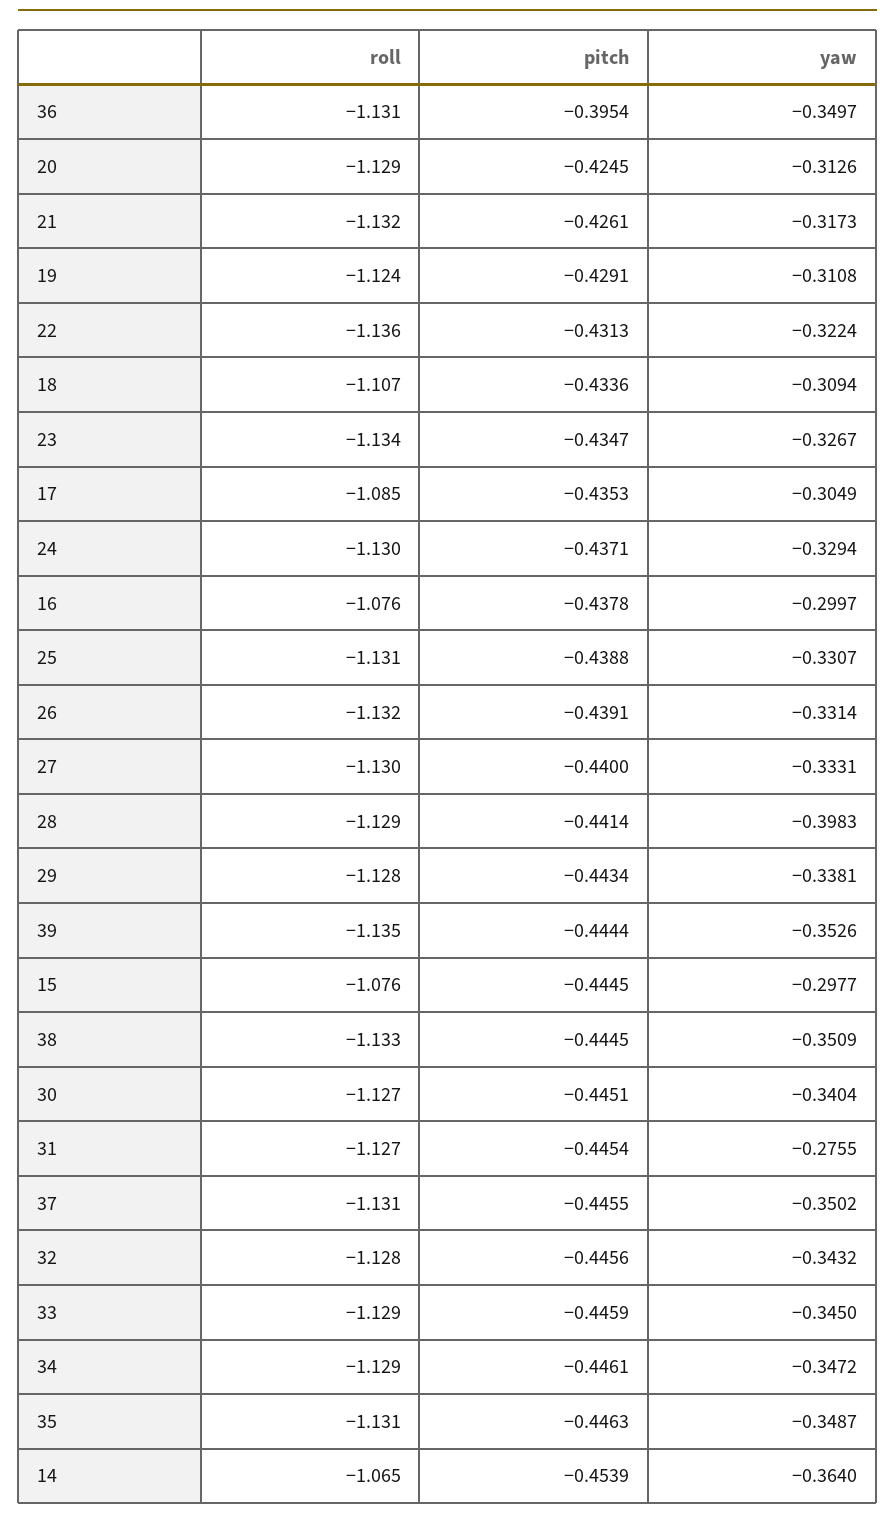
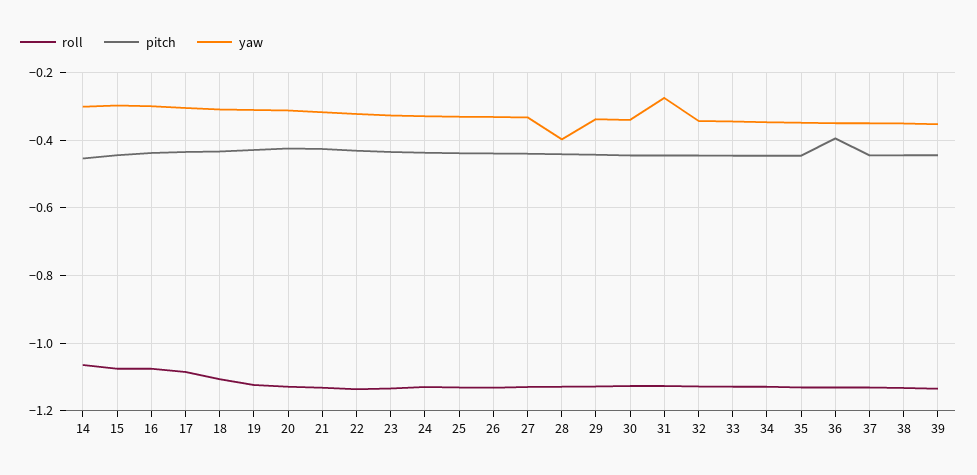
  {
    "roll": {
      "36": -1.131,
      "20": -1.129,
      "21": -1.132,
      "19": -1.124,
      "22": -1.136,
      "18": -1.107,
      "23": -1.134,
      "17": -1.085,
      "24": -1.13,
      "16": -1.076,
      "25": -1.131,
      "26": -1.132,
      "27": -1.13,
      "28": -1.129,
      "29": -1.128,
      "39": -1.135,
      "15": -1.076,
      "38": -1.133,
      "30": -1.127,
      "31": -1.127,
      "37": -1.131,
      "32": -1.128,
      "33": -1.129,
      "34": -1.129,
      "35": -1.131,
      "14": -1.065
    },
    "pitch": {
      "36": -0.3954,
      "20": -0.4245,
      "21": -0.4261,
      "19": -0.4291,
      "22": -0.4313,
      "18": -0.4336,
      "23": -0.4347,
      "17": -0.4353,
      "24": -0.4371,
      "16": -0.4378,
      "25": -0.4388,
      "26": -0.4391,
      "27": -0.44,
      "28": -0.4414,
      "29": -0.4434,
      "39": -0.4444,
      "15": -0.4445,
      "38": -0.4445,
      "30": -0.4451,
      "31": -0.4454,
      "37": -0.4455,
      "32": -0.4456,
      "33": -0.4459,
      "34": -0.4461,
      "35": -0.4463,
      "14": -0.4539
    },
    "yaw": {
      "36": -0.3497,
      "20": -0.3126,
      "21": -0.3173,
      "19": -0.3108,
      "22": -0.3224,
      "18": -0.3094,
      "23": -0.3267,
      "17": -0.3049,
      "24": -0.3294,
      "16": -0.2997,
      "25": -0.3307,
      "26": -0.3314,
      "27": -0.3331,
      "28": -0.3983,
      "29": -0.3381,
      "39": -0.3526,
      "15": -0.2977,
      "38": -0.3509,
      "30": -0.3404,
      "31": -0.2755,
      "37": -0.3502,
      "32": -0.3432,
      "33": -0.345,
      "34": -0.3472,
      "35": -0.3487,
-     "14": -0.364
+     "14": -0.3
    }
  }

